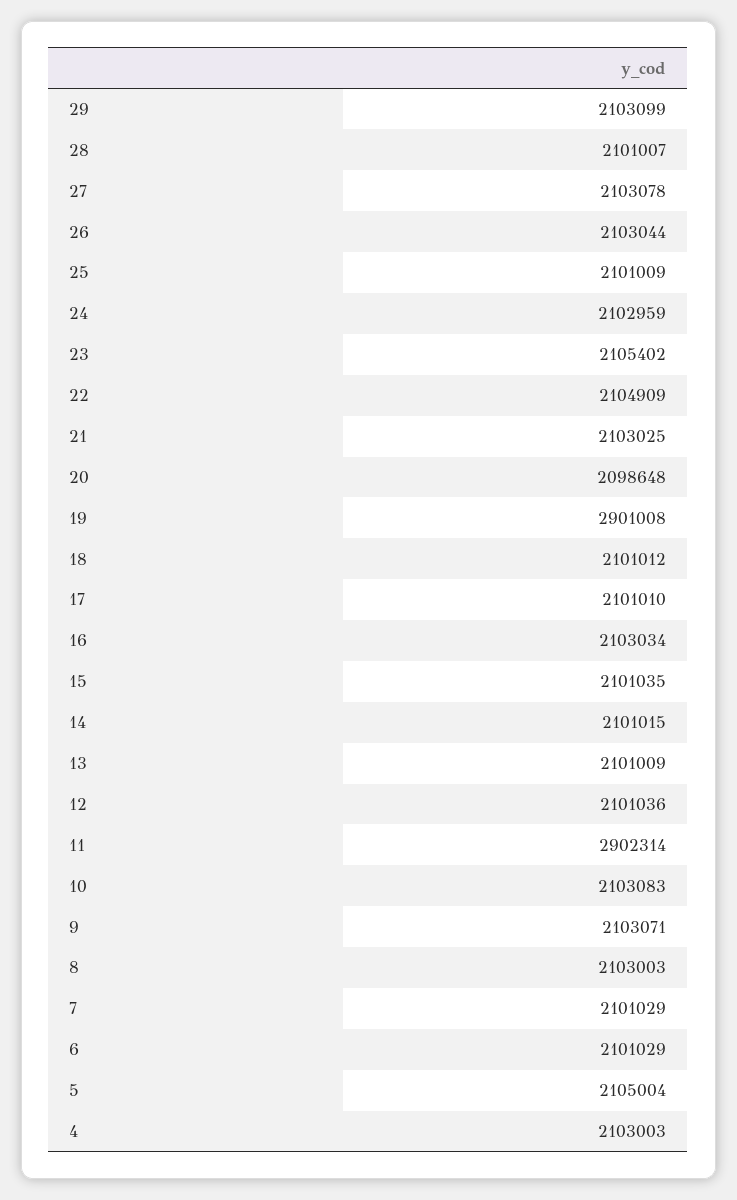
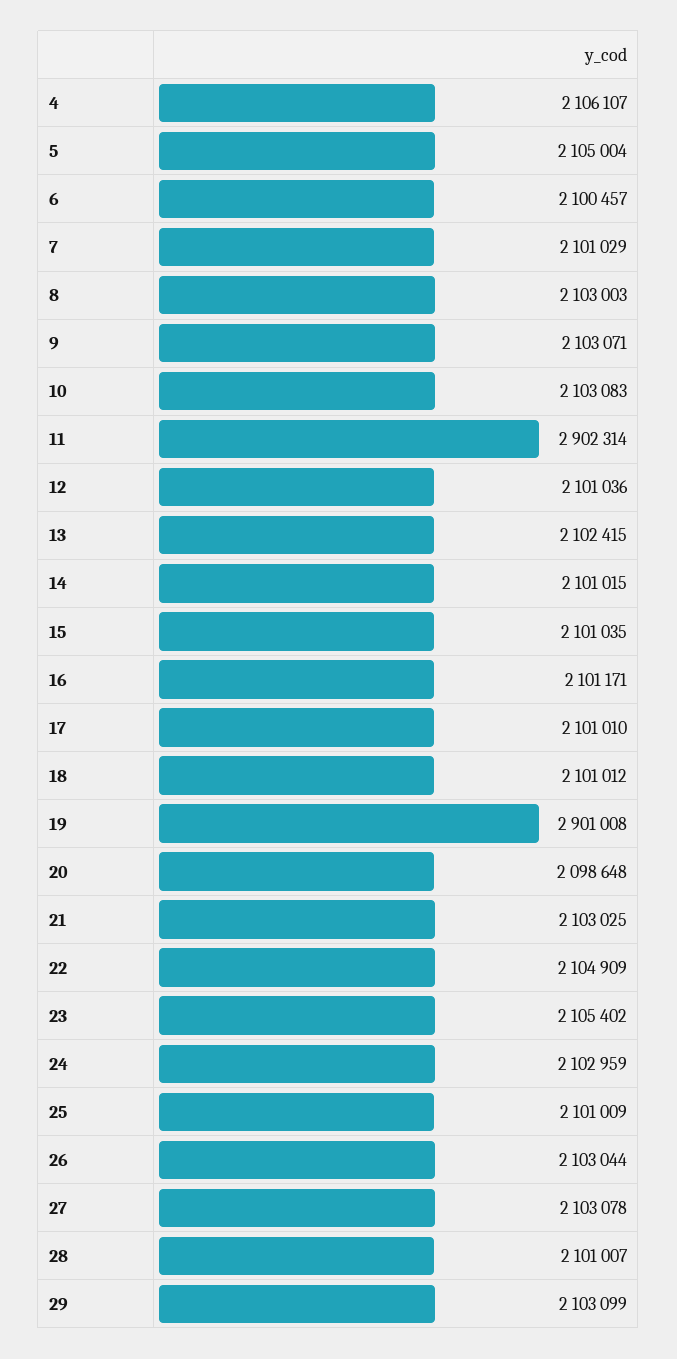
  {
    "29": 2103099,
    "28": 2101007,
    "27": 2103078,
    "26": 2103044,
    "25": 2101009,
    "24": 2102959,
    "23": 2105402,
    "22": 2104909,
    "21": 2103025,
    "20": 2098648,
    "19": 2901008,
    "18": 2101012,
    "17": 2101010,
-   "16": 2103034,
+   "16": 2101171,
    "15": 2101035,
    "14": 2101015,
-   "13": 2101009,
+   "13": 2102415,
    "12": 2101036,
    "11": 2902314,
    "10": 2103083,
    "9": 2103071,
    "8": 2103003,
    "7": 2101029,
-   "6": 2101029,
+   "6": 2100457,
    "5": 2105004,
-   "4": 2103003
+   "4": 2106107
  }

